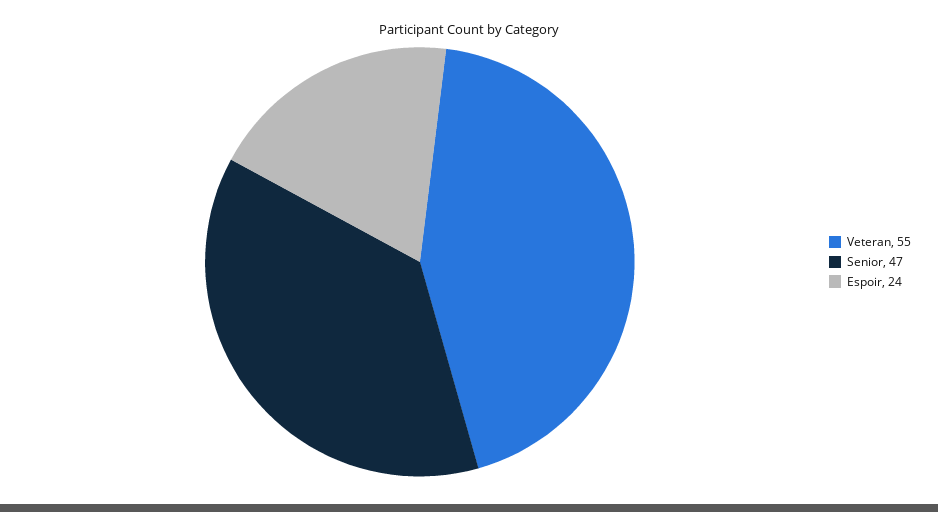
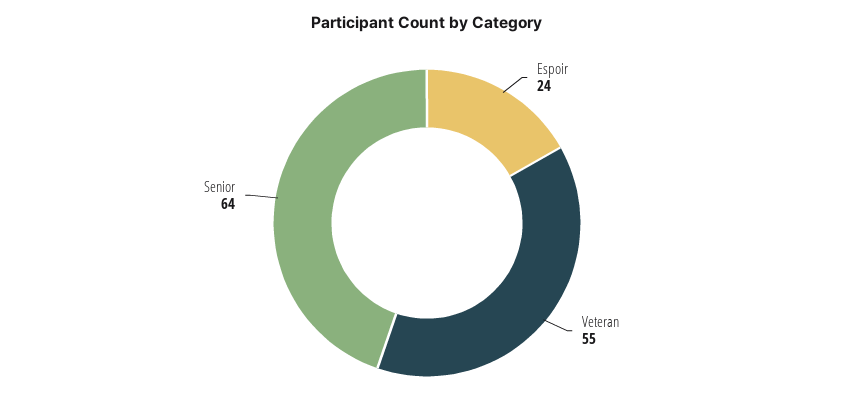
  {
    "Veteran": 55,
-   "Senior": 47,
+   "Senior": 64,
    "Espoir": 24
  }

